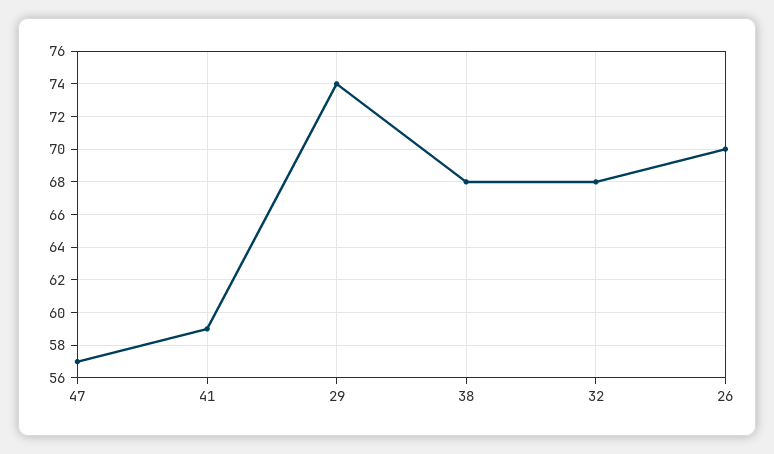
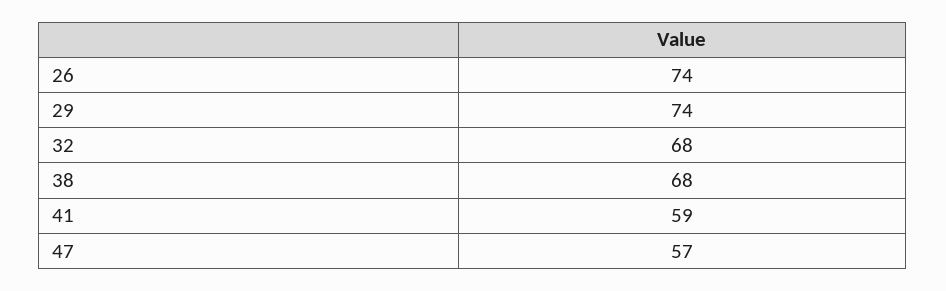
  {
    "47": 57,
    "41": 59,
    "29": 74,
    "38": 68,
    "32": 68,
-   "26": 70
+   "26": 74
  }

